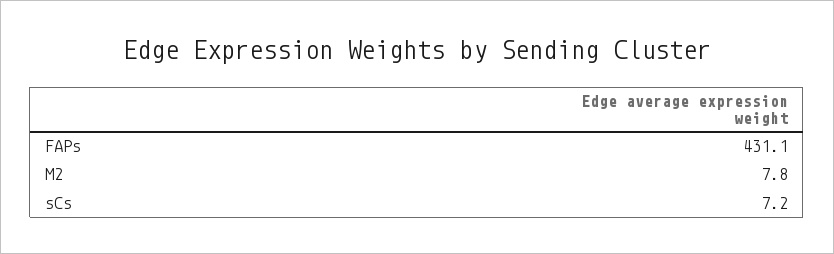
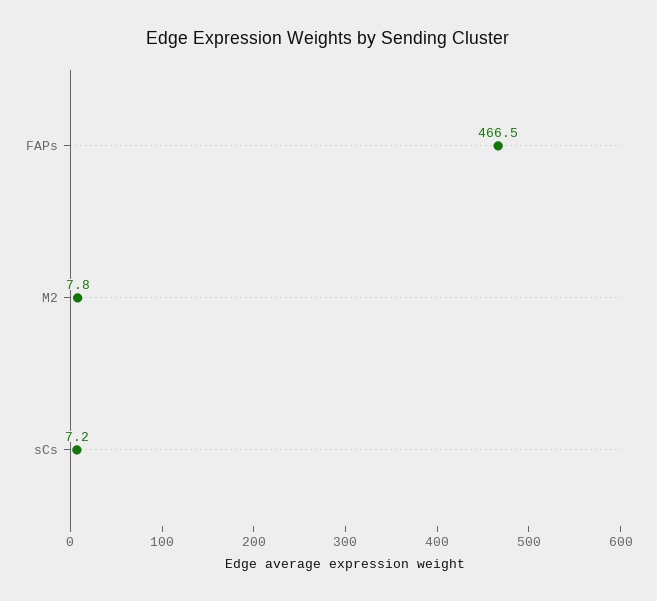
  {
-   "FAPs": 431.1,
+   "FAPs": 466.5,
    "M2": 7.8,
    "sCs": 7.2
  }

